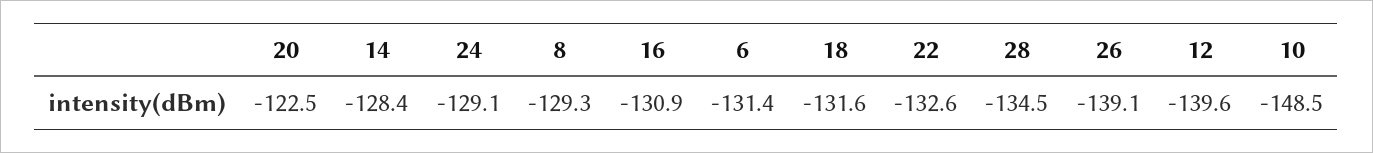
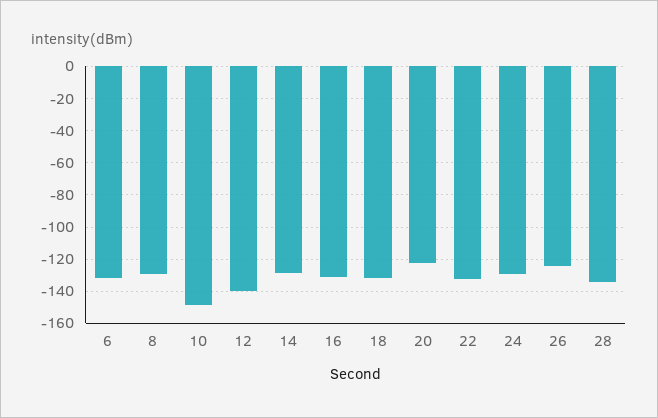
  {
    "20": -122.5,
    "14": -128.4,
    "24": -129.1,
    "8": -129.3,
    "16": -130.9,
    "6": -131.4,
    "18": -131.6,
    "22": -132.6,
    "28": -134.5,
-   "26": -139.1,
+   "26": -125,
    "12": -139.6,
    "10": -148.5
  }

